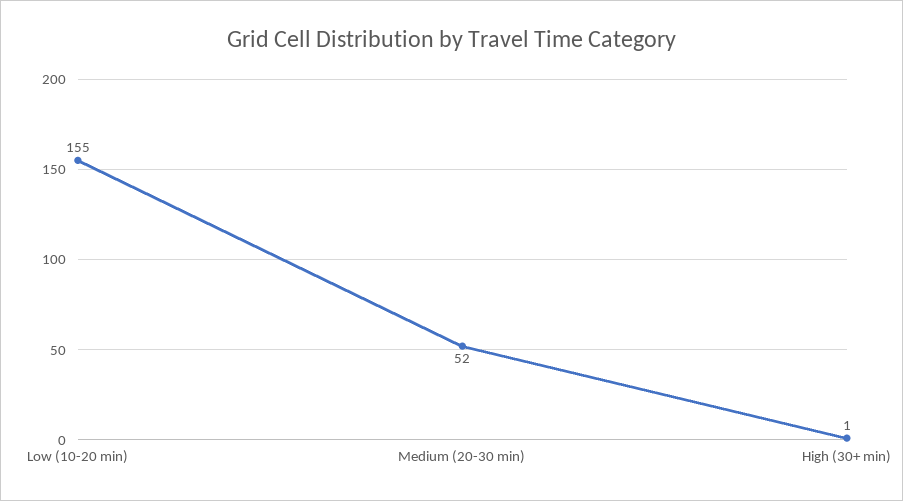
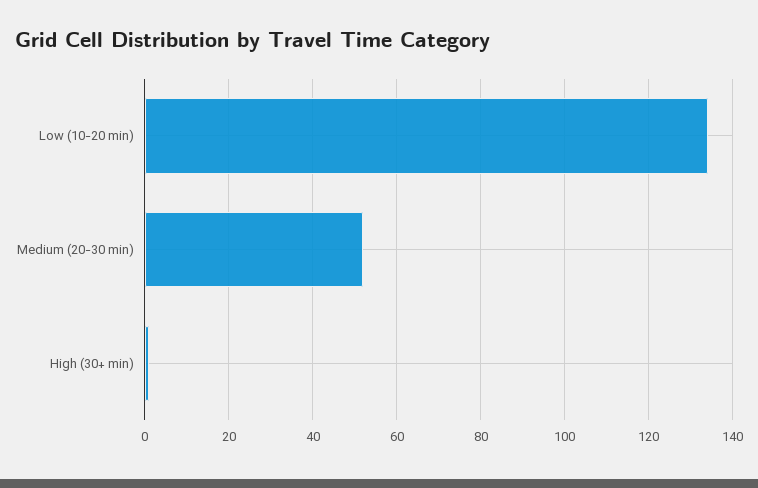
  {
-   "Low (10-20 min)": 155,
+   "Low (10-20 min)": 135,
    "Medium (20-30 min)": 52,
    "High (30+ min)": 1
  }

